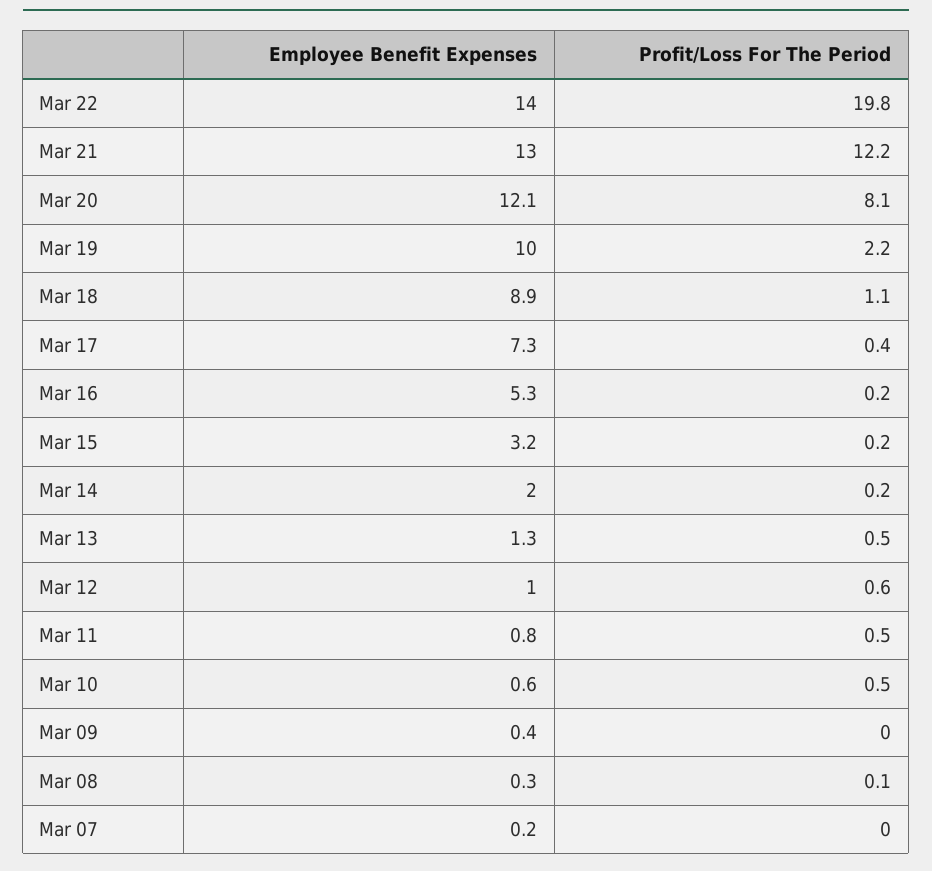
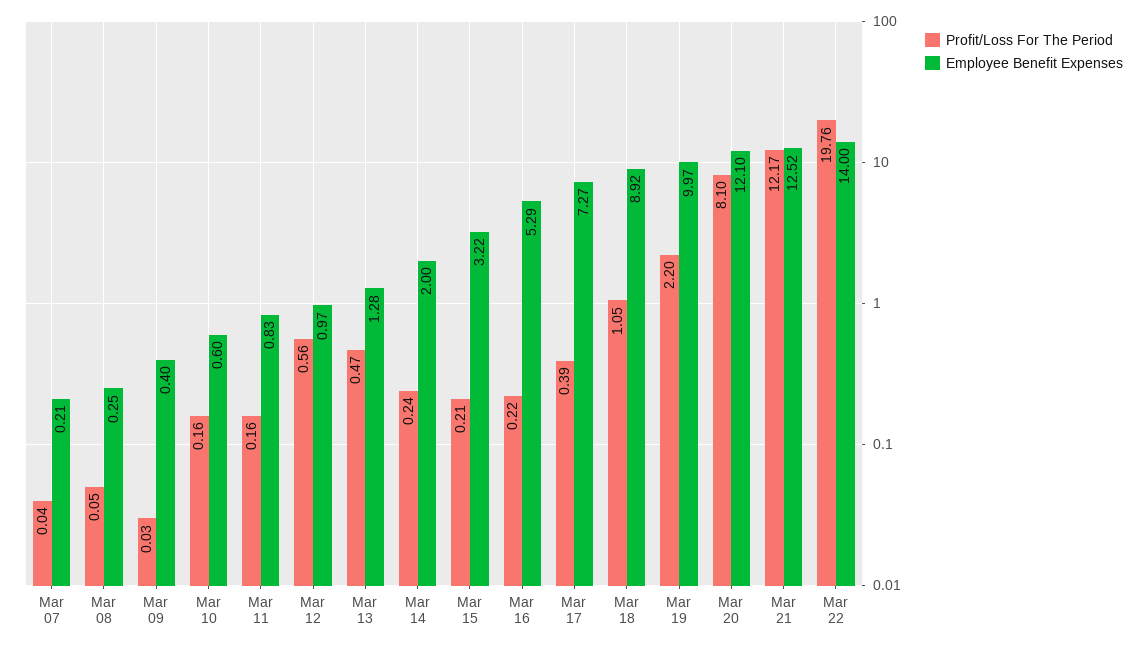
  {
    "Employee Benefit Expenses": {
      "Mar 22": 14,
-     "Mar 21": 13,
+     "Mar 21": 12.52,
      "Mar 20": 12.1,
      "Mar 19": 9.97,
      "Mar 18": 8.92,
      "Mar 17": 7.27,
      "Mar 16": 5.29,
      "Mar 15": 3.22,
      "Mar 14": 2,
      "Mar 13": 1.28,
      "Mar 12": 0.97,
      "Mar 11": 0.83,
      "Mar 10": 0.6,
      "Mar 09": 0.4,
      "Mar 08": 0.25,
      "Mar 07": 0.21
    },
    "Profit/Loss For The Period": {
      "Mar 22": 19.76,
      "Mar 21": 12.17,
      "Mar 20": 8.1,
      "Mar 19": 2.2,
      "Mar 18": 1.05,
      "Mar 17": 0.39,
      "Mar 16": 0.22,
      "Mar 15": 0.21,
      "Mar 14": 0.24,
      "Mar 13": 0.47,
      "Mar 12": 0.56,
-     "Mar 11": 0.5,
+     "Mar 11": 0.16,
-     "Mar 10": 0.5,
+     "Mar 10": 0.16,
      "Mar 09": 0.03,
      "Mar 08": 0.05,
      "Mar 07": 0.04
    }
  }

